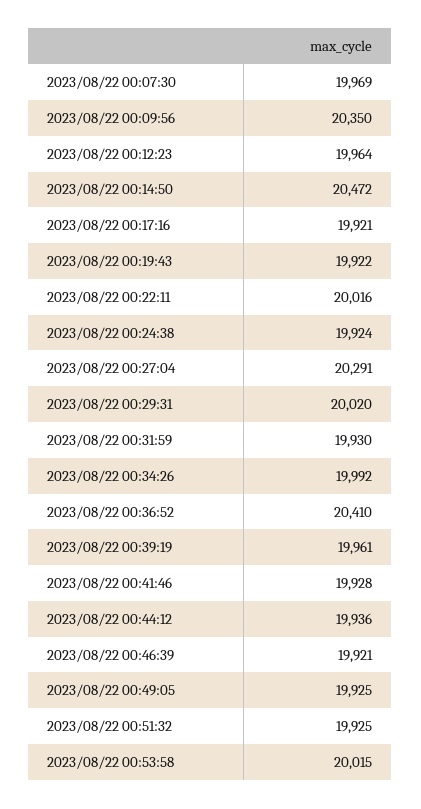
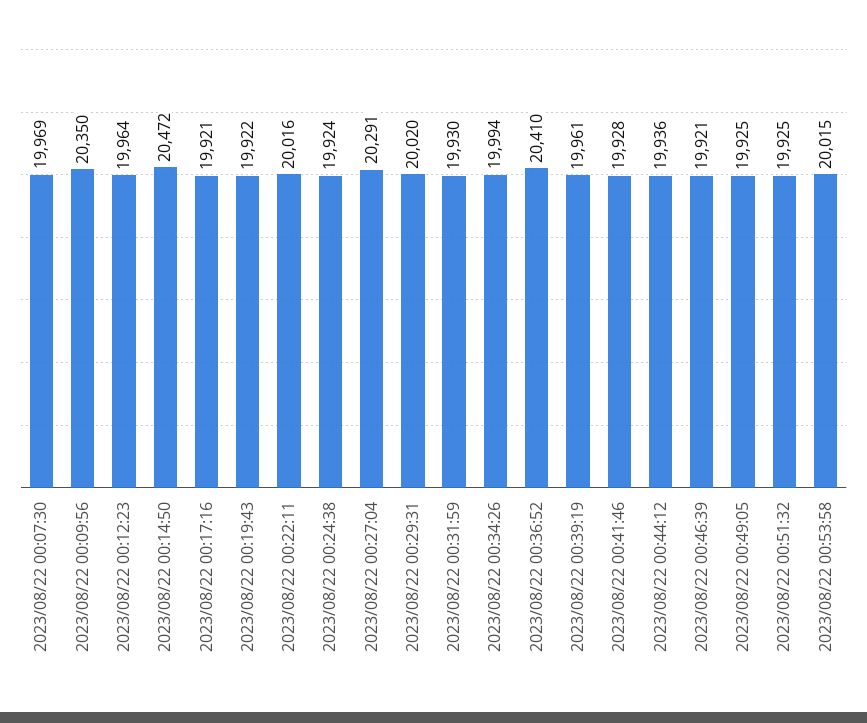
  {
    "2023/08/22 00:07:30": 19969,
    "2023/08/22 00:09:56": 20350,
    "2023/08/22 00:12:23": 19964,
    "2023/08/22 00:14:50": 20472,
    "2023/08/22 00:17:16": 19921,
    "2023/08/22 00:19:43": 19922,
    "2023/08/22 00:22:11": 20016,
    "2023/08/22 00:24:38": 19924,
    "2023/08/22 00:27:04": 20291,
    "2023/08/22 00:29:31": 20020,
    "2023/08/22 00:31:59": 19930,
-   "2023/08/22 00:34:26": 19992,
+   "2023/08/22 00:34:26": 19994,
    "2023/08/22 00:36:52": 20410,
    "2023/08/22 00:39:19": 19961,
    "2023/08/22 00:41:46": 19928,
    "2023/08/22 00:44:12": 19936,
    "2023/08/22 00:46:39": 19921,
    "2023/08/22 00:49:05": 19925,
    "2023/08/22 00:51:32": 19925,
    "2023/08/22 00:53:58": 20015
  }

